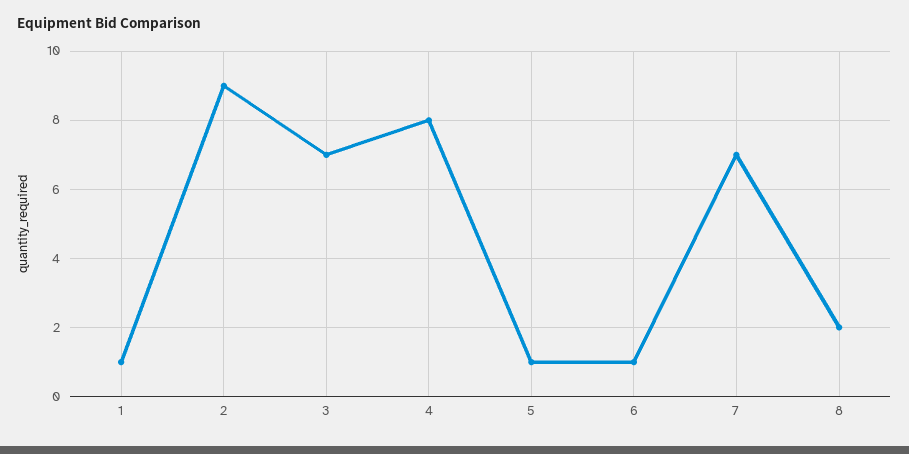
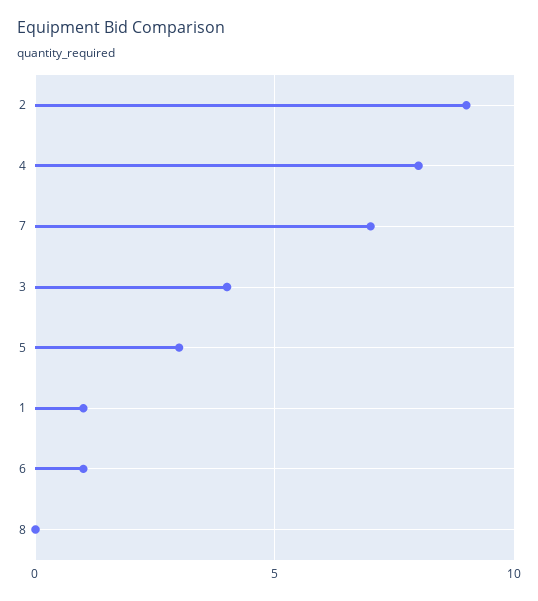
  {
    "1": 1,
    "2": 9,
-   "3": 7,
+   "3": 4,
    "4": 8,
-   "5": 1,
+   "5": 3,
    "6": 1,
    "7": 7,
-   "8": 2
+   "8": 0
  }

